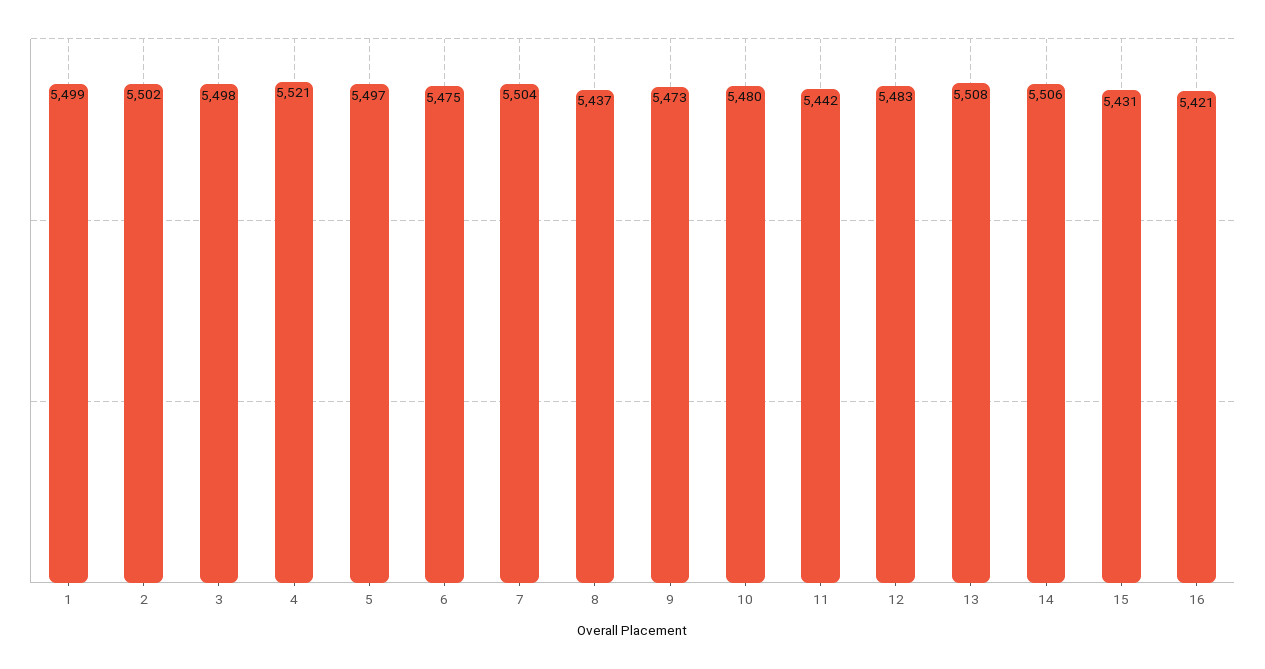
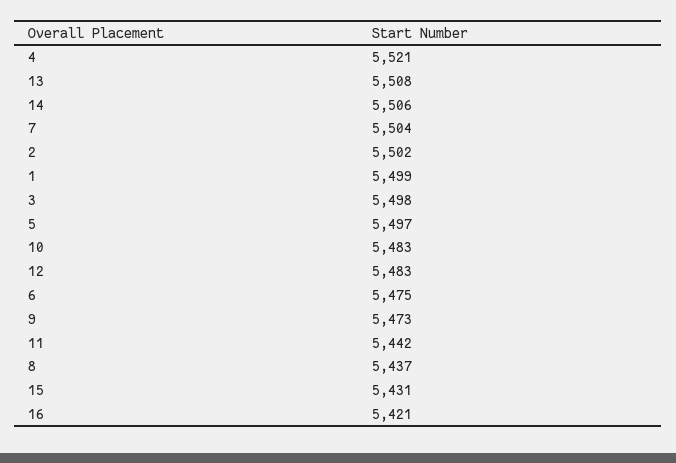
  {
    "1": 5499,
    "2": 5502,
    "3": 5498,
    "4": 5521,
    "5": 5497,
    "6": 5475,
    "7": 5504,
    "8": 5437,
    "9": 5473,
-   "10": 5480,
+   "10": 5483,
    "11": 5442,
    "12": 5483,
    "13": 5508,
    "14": 5506,
    "15": 5431,
    "16": 5421
  }

